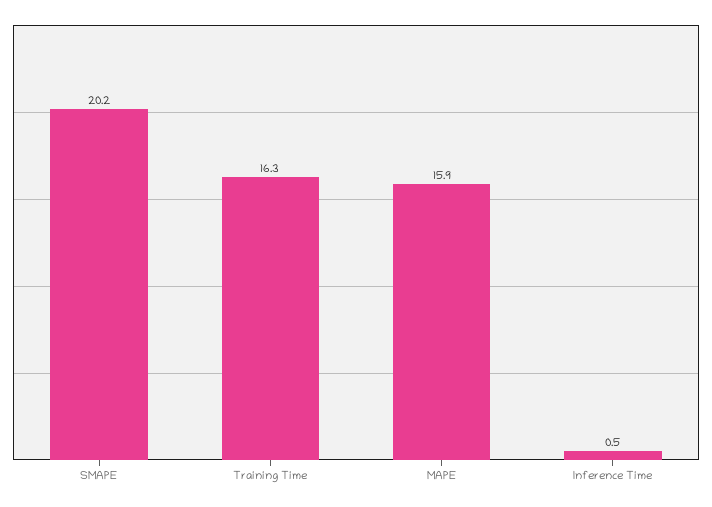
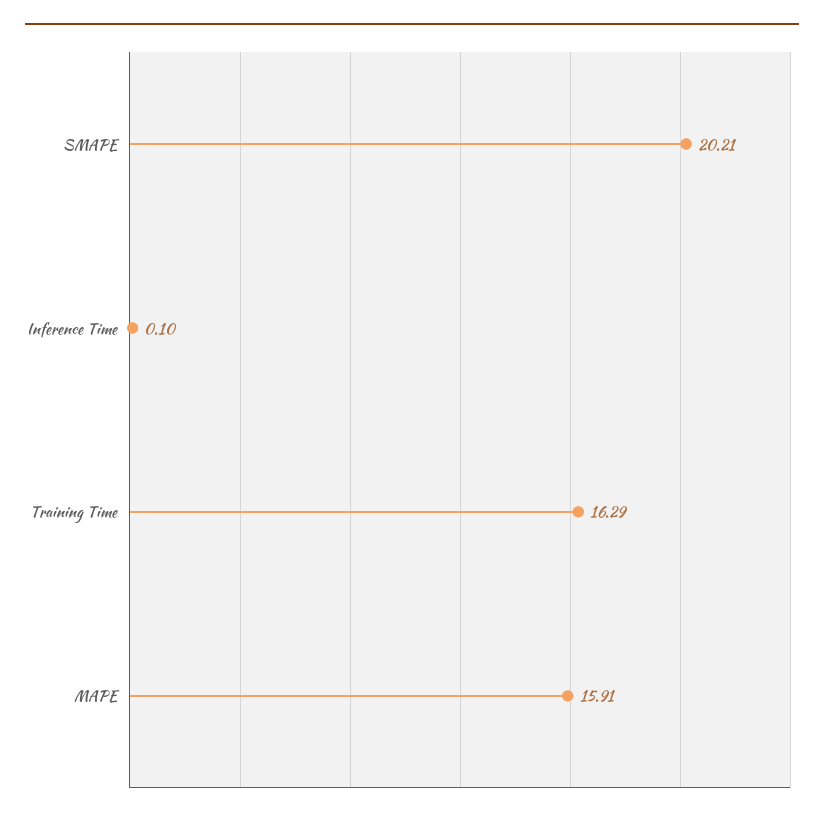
  {
    "SMAPE": 20.21,
    "Training Time": 16.29,
    "MAPE": 15.91,
-   "Inference Time": 0.5
+   "Inference Time": 0.1
  }

